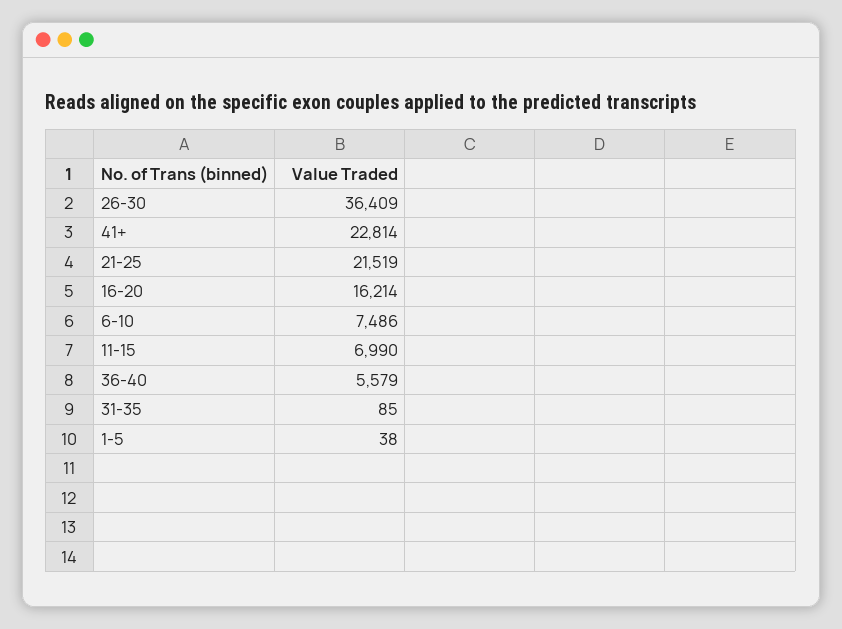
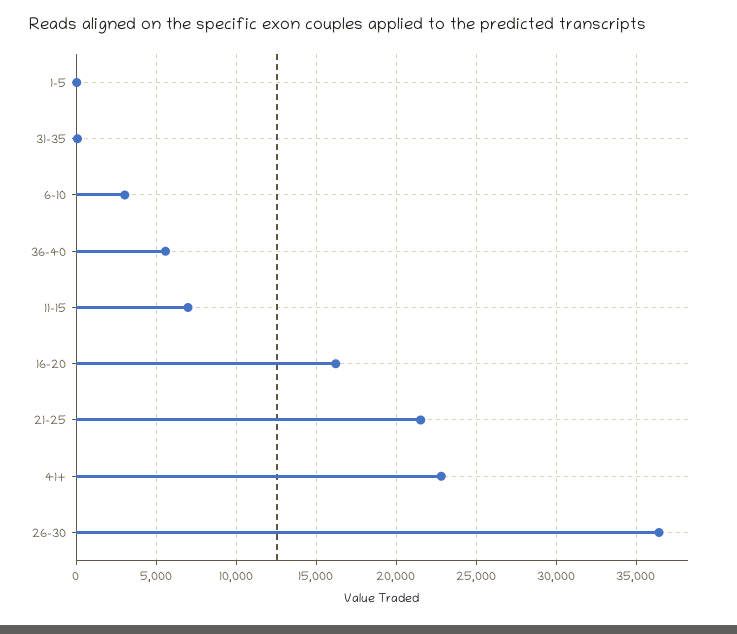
  {
    "26-30": 36409,
    "41+": 22814,
    "21-25": 21519,
    "16-20": 16214,
-   "6-10": 7486,
+   "6-10": 3000,
    "11-15": 6990,
    "36-40": 5579,
    "31-35": 85,
    "1-5": 38
  }

